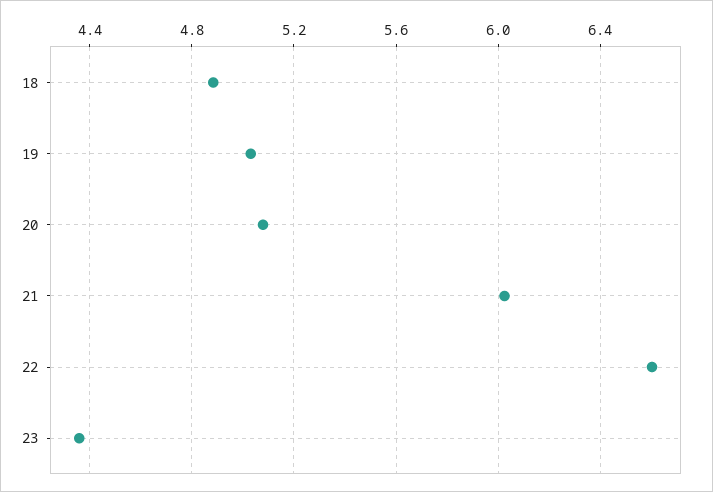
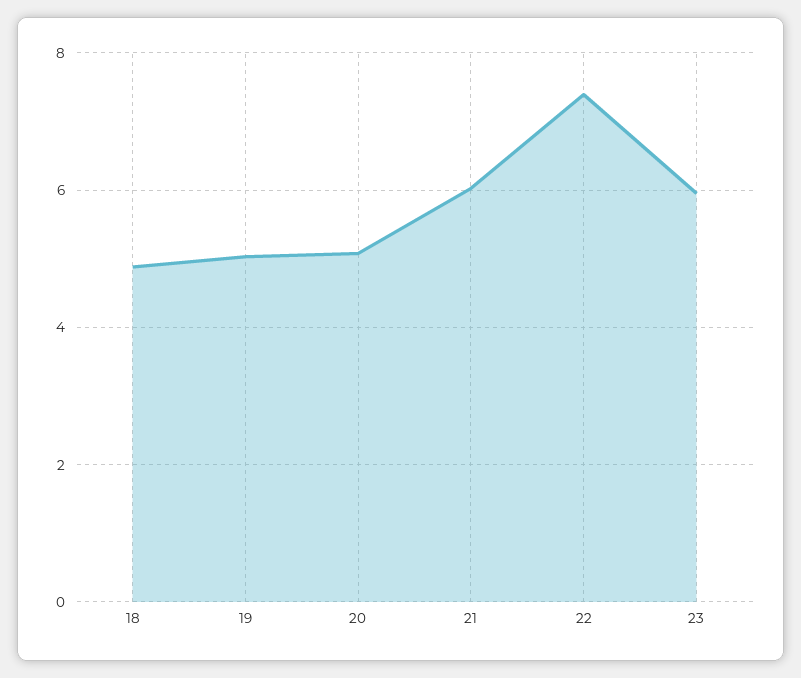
  {
    "18": 4.9,
    "19": 5.05,
    "20": 5.1,
    "21": 6.05,
-   "22": 6.6,
+   "22": 7.4,
-   "23": 4.35
+   "23": 6
  }

